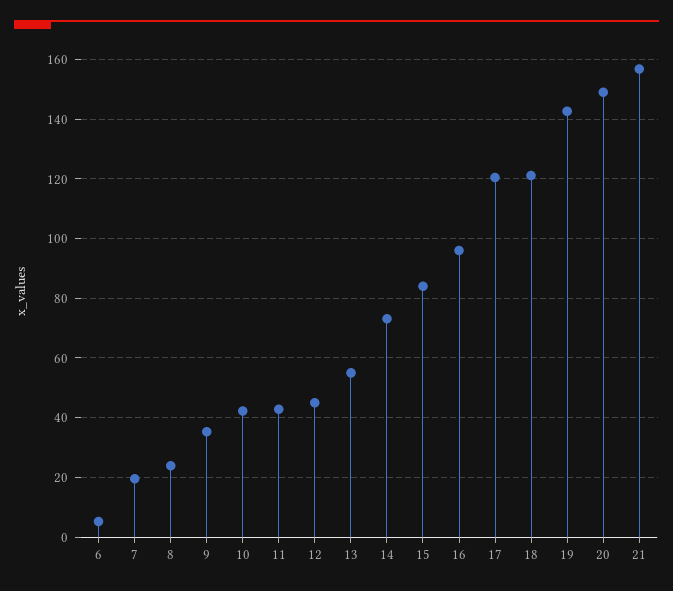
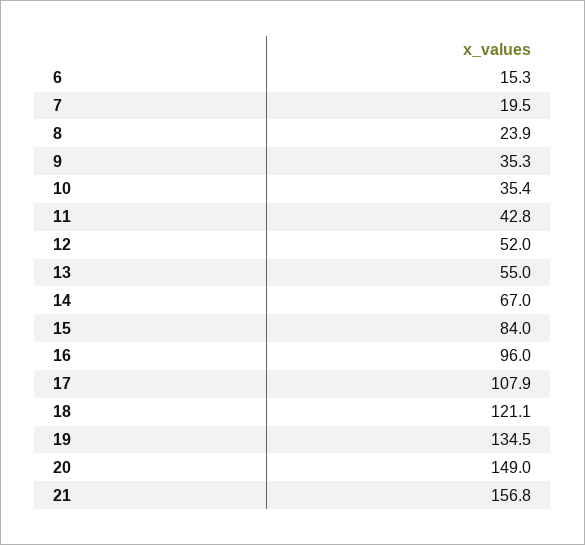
  {
-   "6": 5,
+   "6": 15.3,
    "7": 19.5,
    "8": 23.9,
    "9": 35.3,
-   "10": 42.5,
+   "10": 35.4,
    "11": 42.8,
-   "12": 45,
+   "12": 52,
    "13": 55,
-   "14": 72.5,
+   "14": 67,
    "15": 84,
    "16": 96,
-   "17": 120,
+   "17": 107.9,
    "18": 121.1,
-   "19": 142.5,
+   "19": 134.5,
    "20": 149,
    "21": 156.8
  }

